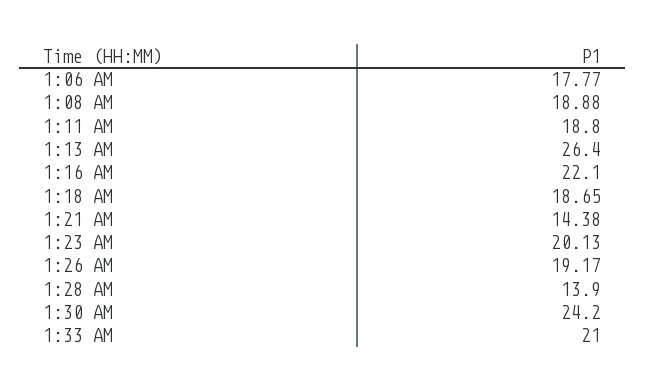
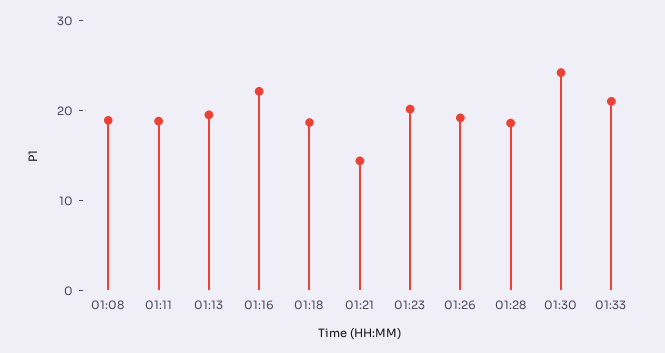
  {
-   "1:06 AM": 17.77,
    "1:08 AM": 18.88,
    "1:11 AM": 18.8,
-   "1:13 AM": 26.4,
+   "1:13 AM": 20,
    "1:16 AM": 22.1,
    "1:18 AM": 18.65,
    "1:21 AM": 14.38,
    "1:23 AM": 20.13,
    "1:26 AM": 19.17,
-   "1:28 AM": 13.9,
+   "1:28 AM": 18,
    "1:30 AM": 24.2,
    "1:33 AM": 21
  }

